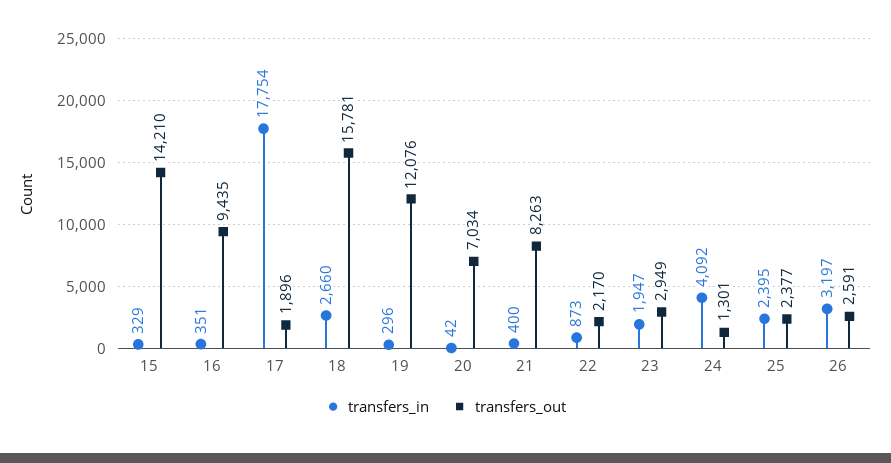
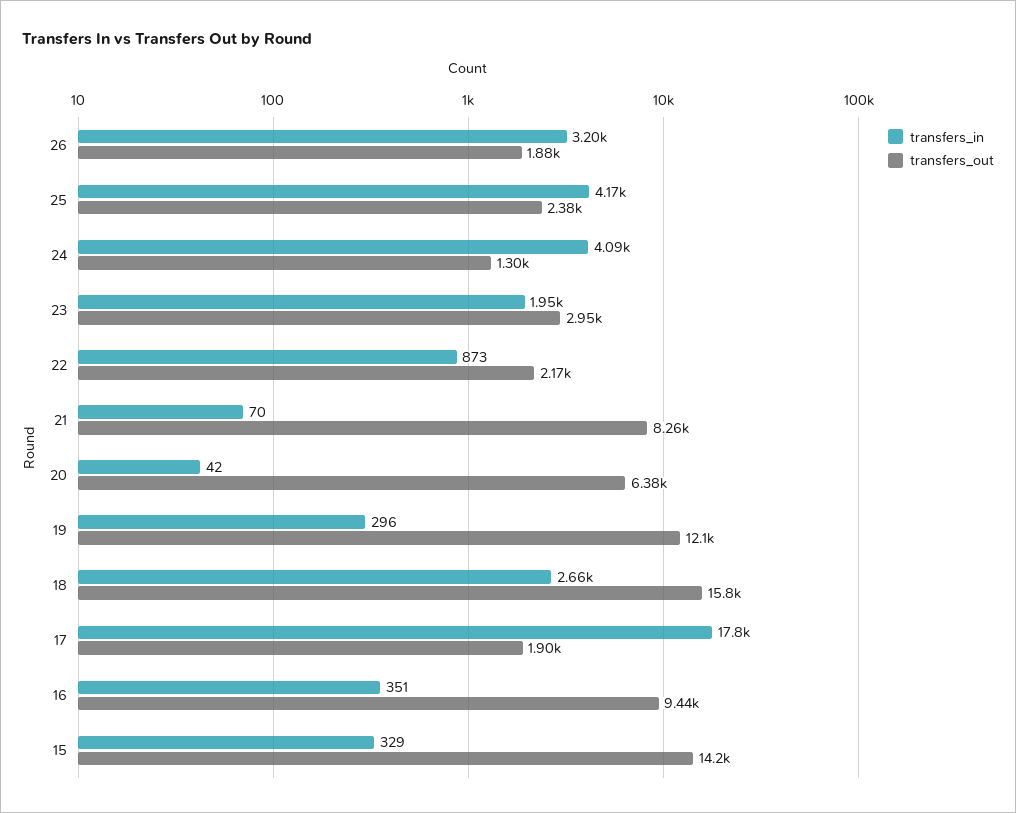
  {
    "transfers_in": {
      "15": 329,
      "16": 351,
      "17": 17754,
      "18": 2660,
      "19": 296,
      "20": 42,
-     "21": 400,
+     "21": 70,
      "22": 873,
      "23": 1947,
      "24": 4092,
-     "25": 2395,
+     "25": 4170,
      "26": 3197
    },
    "transfers_out": {
      "15": 14210,
      "16": 9435,
      "17": 1896,
      "18": 15781,
      "19": 12076,
-     "20": 7034,
+     "20": 6380,
      "21": 8263,
      "22": 2170,
      "23": 2949,
      "24": 1301,
      "25": 2377,
-     "26": 2591
+     "26": 1880
    }
  }

